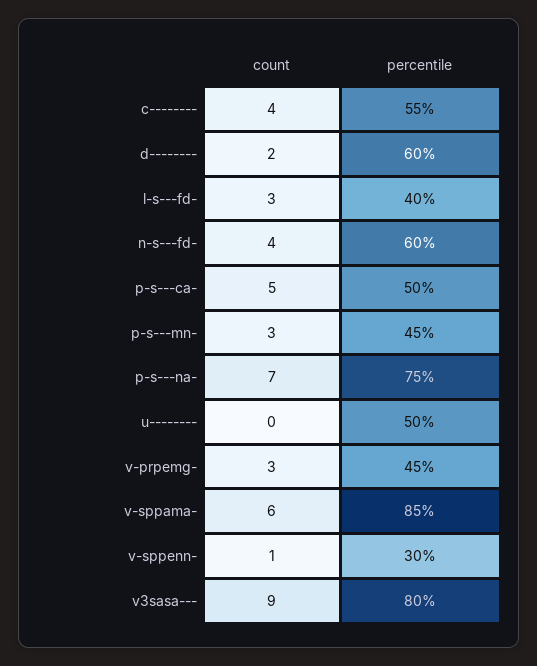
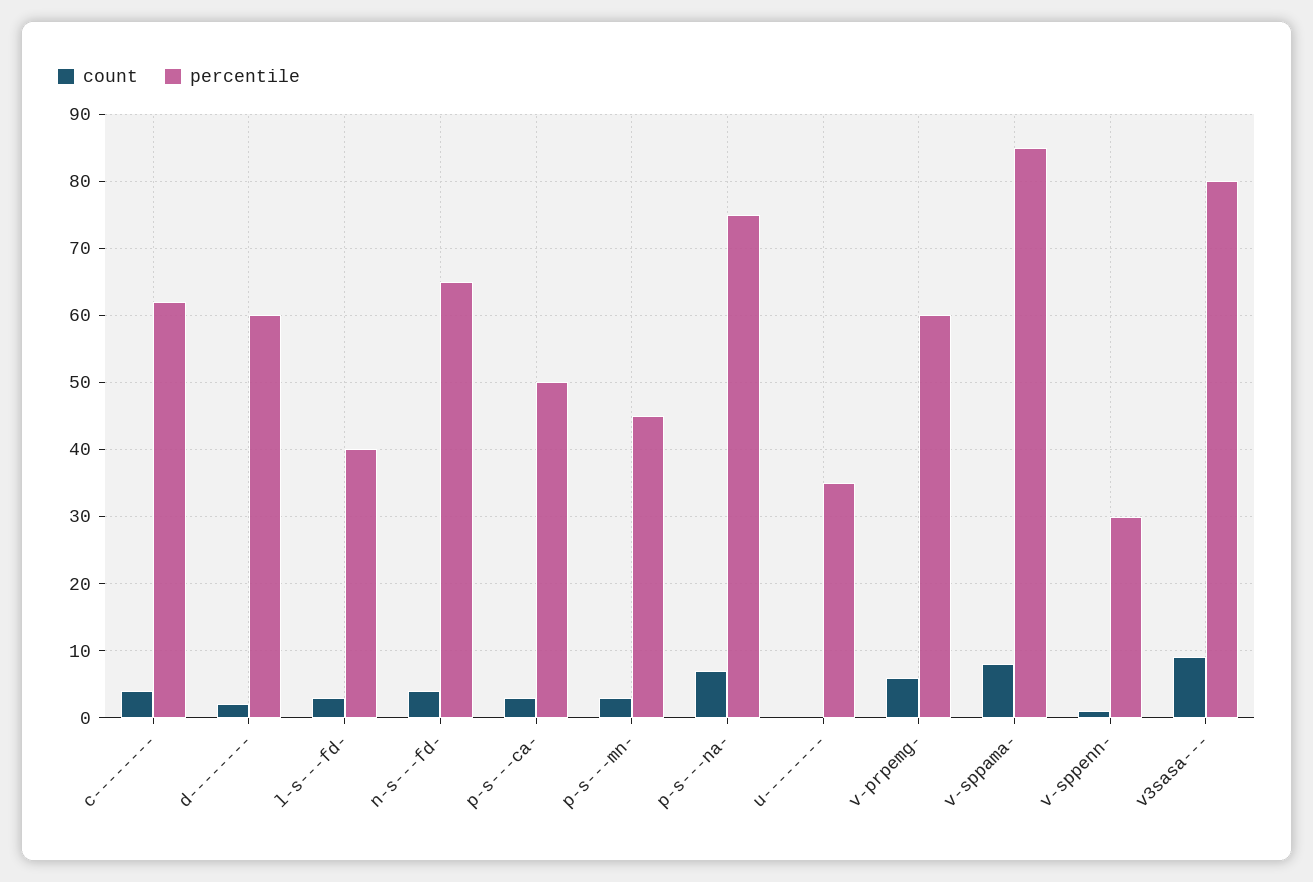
  {
    "count": {
      "c--------": 4,
      "d--------": 2,
      "l-s---fd-": 3,
      "n-s---fd-": 4,
-     "p-s---ca-": 5,
+     "p-s---ca-": 3,
      "p-s---mn-": 3,
      "p-s---na-": 7,
      "u--------": 0,
-     "v-prpemg-": 3,
+     "v-prpemg-": 6,
-     "v-sppama-": 6,
+     "v-sppama-": 8,
      "v-sppenn-": 1,
      "v3sasa---": 9
    },
    "percentile": {
-     "c--------": 55,
+     "c--------": 62,
      "d--------": 60,
      "l-s---fd-": 40,
-     "n-s---fd-": 60,
+     "n-s---fd-": 65,
      "p-s---ca-": 50,
      "p-s---mn-": 45,
      "p-s---na-": 75,
-     "u--------": 50,
+     "u--------": 35,
-     "v-prpemg-": 45,
+     "v-prpemg-": 60,
      "v-sppama-": 85,
      "v-sppenn-": 30,
      "v3sasa---": 80
    }
  }

